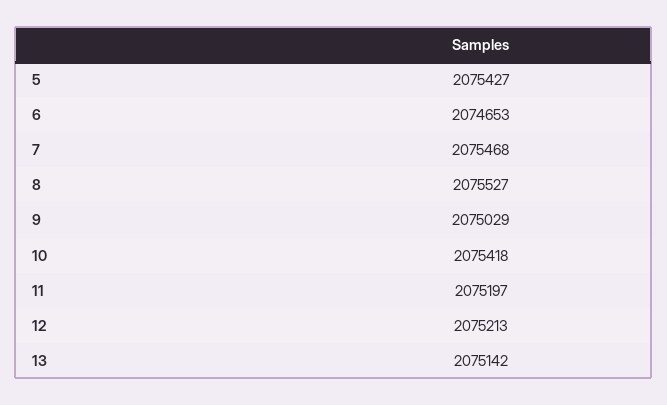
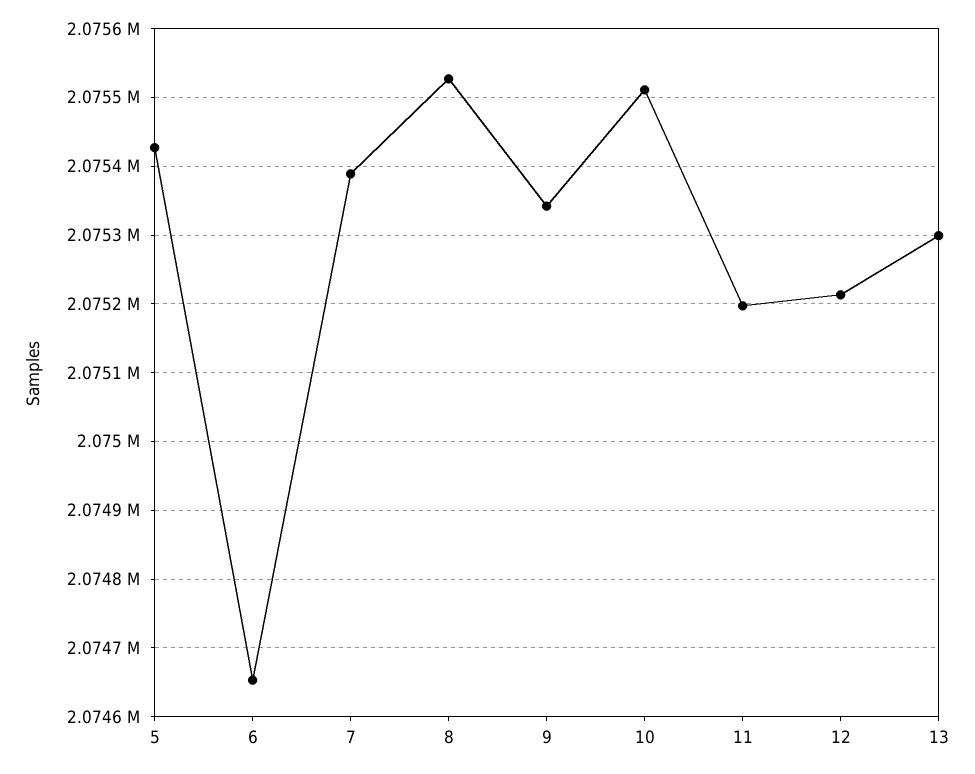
  {
    "5": 2075427,
    "6": 2074653,
-   "7": 2075468,
+   "7": 2075390,
    "8": 2075527,
-   "9": 2075029,
+   "9": 2075340,
-   "10": 2075418,
+   "10": 2075510,
    "11": 2075197,
    "12": 2075213,
-   "13": 2075142
+   "13": 2075300
  }

